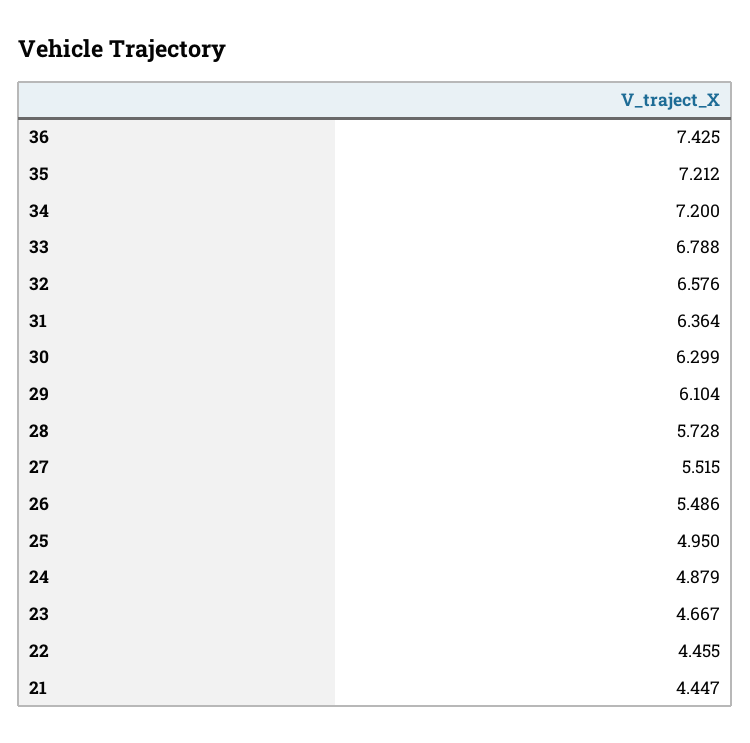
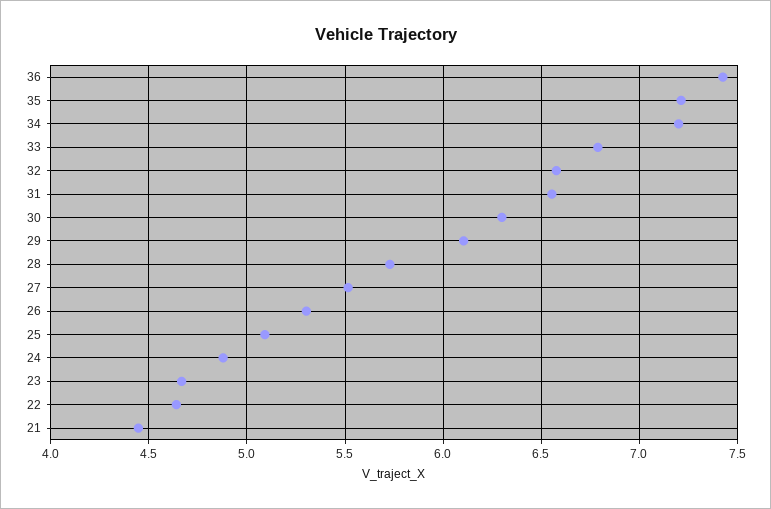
  {
    "36": 7.425,
    "35": 7.212,
    "34": 7.2,
    "33": 6.788,
    "32": 6.576,
-   "31": 6.364,
+   "31": 6.55,
    "30": 6.299,
    "29": 6.104,
    "28": 5.728,
    "27": 5.515,
-   "26": 5.486,
+   "26": 5.3,
-   "25": 4.95,
+   "25": 5.1,
    "24": 4.879,
    "23": 4.667,
-   "22": 4.455,
+   "22": 4.65,
    "21": 4.447
  }

